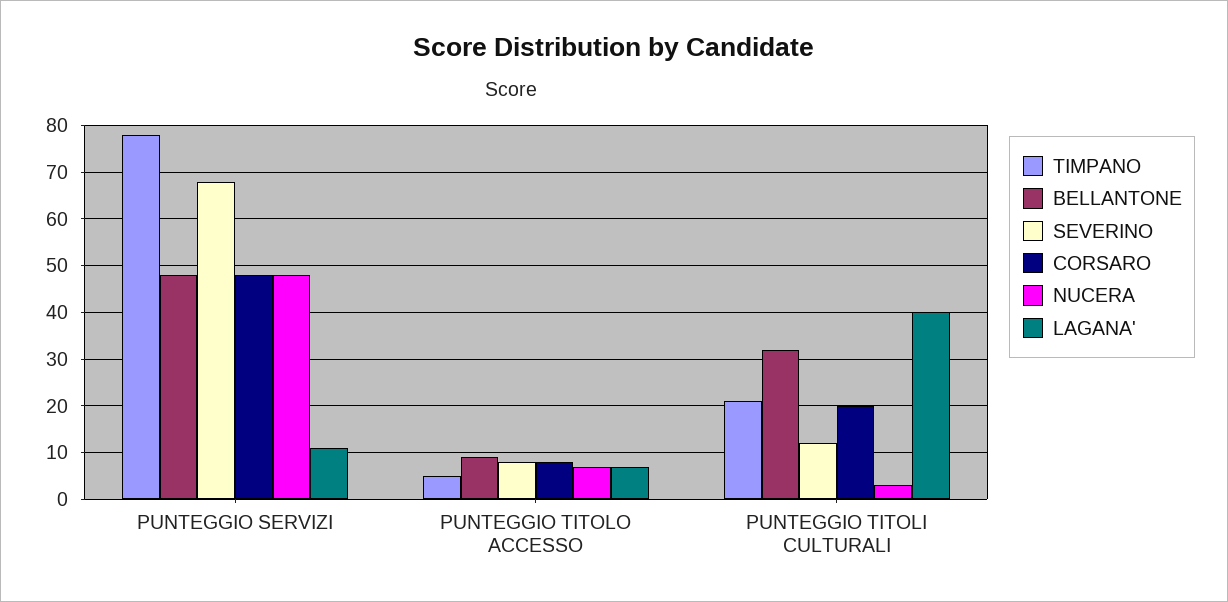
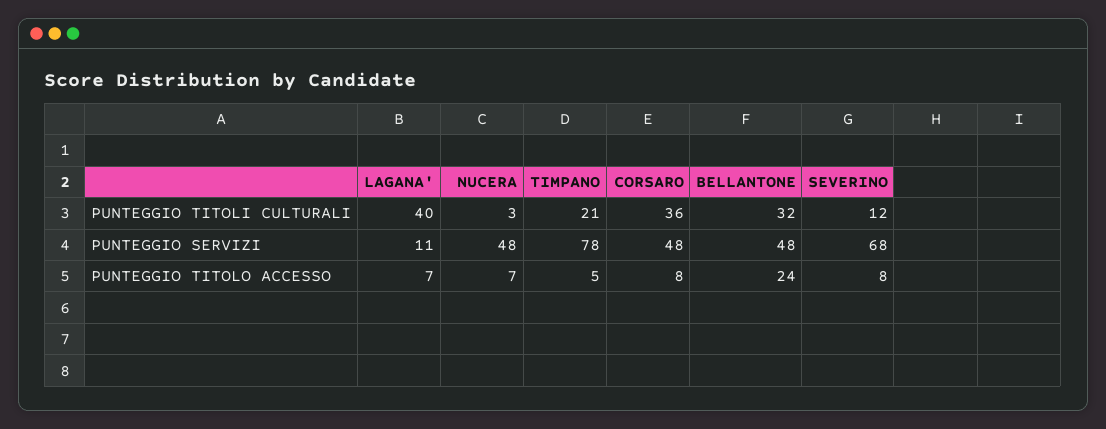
  {
    "TIMPANO": {
      "PUNTEGGIO SERVIZI": 78,
      "PUNTEGGIO TITOLO ACCESSO": 5,
      "PUNTEGGIO TITOLI CULTURALI": 21
    },
    "BELLANTONE": {
      "PUNTEGGIO SERVIZI": 48,
-     "PUNTEGGIO TITOLO ACCESSO": 10,
+     "PUNTEGGIO TITOLO ACCESSO": 24,
      "PUNTEGGIO TITOLI CULTURALI": 32
    },
    "SEVERINO": {
      "PUNTEGGIO SERVIZI": 68,
      "PUNTEGGIO TITOLO ACCESSO": 8,
      "PUNTEGGIO TITOLI CULTURALI": 12
    },
    "CORSARO": {
      "PUNTEGGIO SERVIZI": 48,
      "PUNTEGGIO TITOLO ACCESSO": 8,
-     "PUNTEGGIO TITOLI CULTURALI": 20
+     "PUNTEGGIO TITOLI CULTURALI": 36
    },
    "NUCERA": {
      "PUNTEGGIO SERVIZI": 48,
      "PUNTEGGIO TITOLO ACCESSO": 7,
      "PUNTEGGIO TITOLI CULTURALI": 3
    },
    "LAGANA'": {
      "PUNTEGGIO SERVIZI": 11,
      "PUNTEGGIO TITOLO ACCESSO": 7,
      "PUNTEGGIO TITOLI CULTURALI": 40
    }
  }

